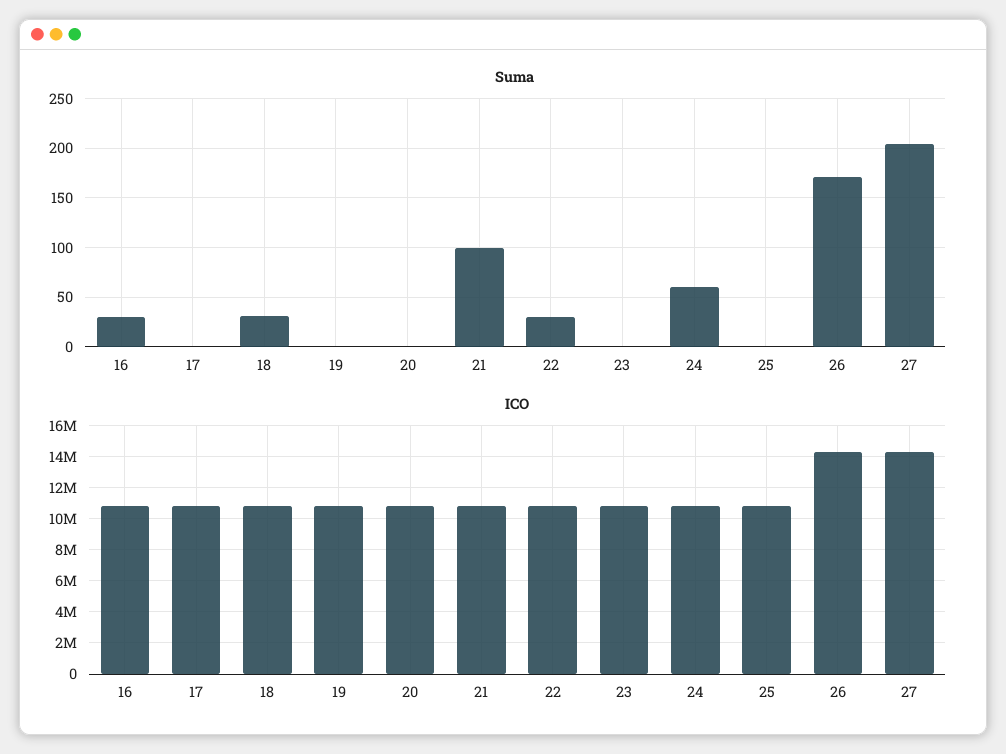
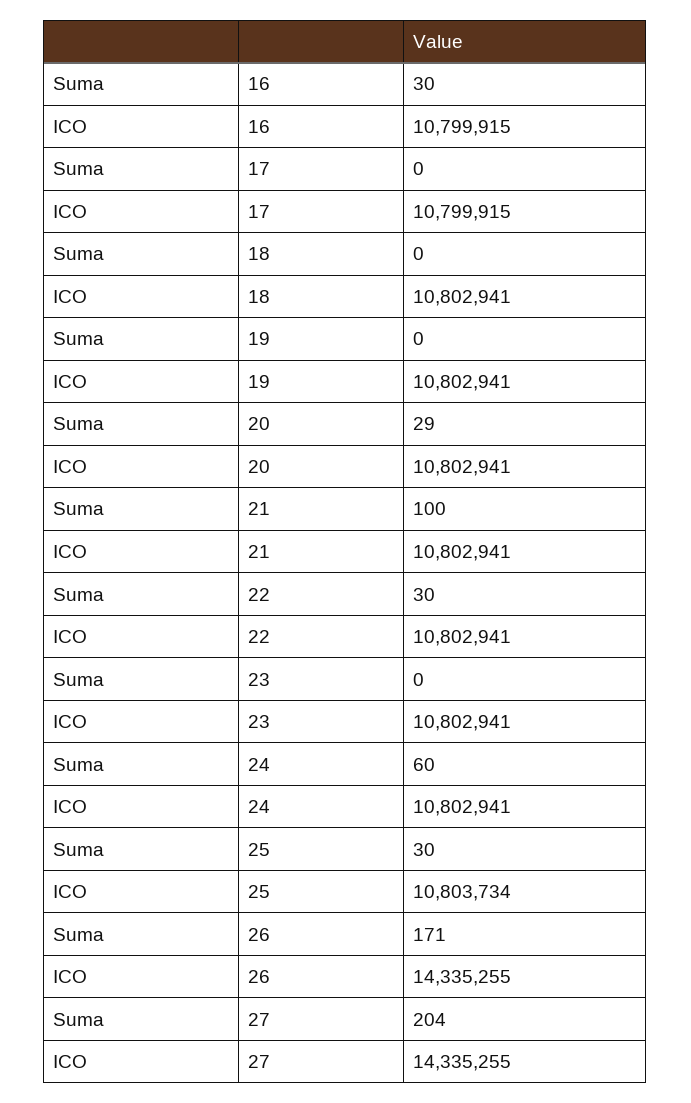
  {
    "Suma": {
      "16": 30,
      "17": 0,
-     "18": 30,
+     "18": 0,
      "19": 0,
-     "20": 0,
+     "20": 29,
      "21": 100,
      "22": 30,
      "23": 0,
      "24": 60,
-     "25": 0,
+     "25": 30,
      "26": 171,
      "27": 204
    },
    "ICO": {
      "16": 10799915,
      "17": 10799915,
      "18": 10802941,
      "19": 10802941,
      "20": 10802941,
      "21": 10802941,
      "22": 10802941,
      "23": 10802941,
      "24": 10802941,
      "25": 10803734,
      "26": 14335255,
      "27": 14335255
    }
  }

